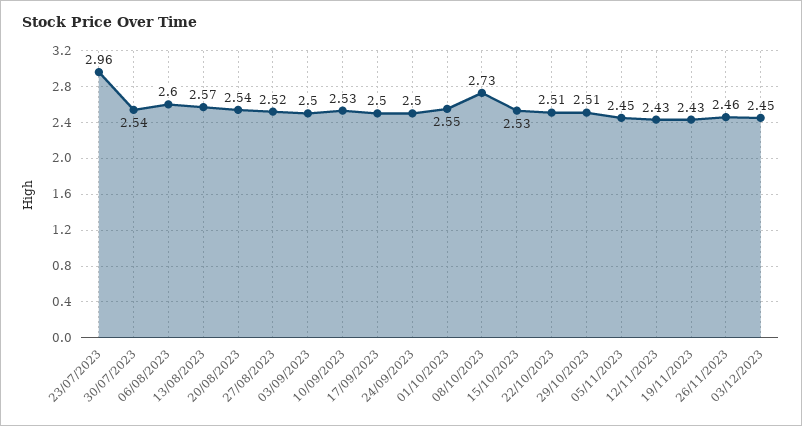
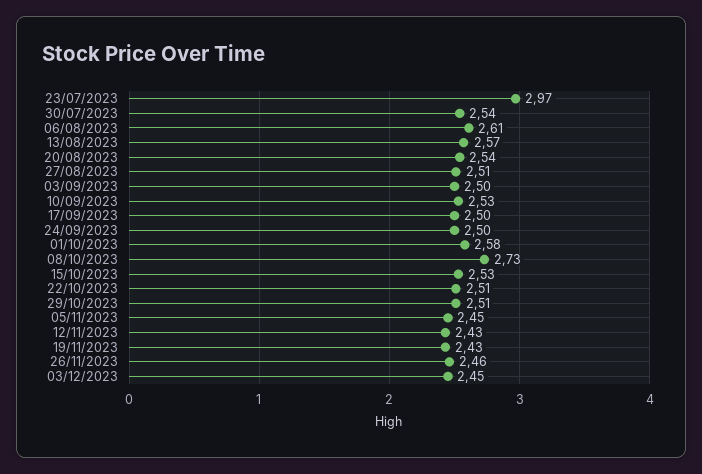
  {
-   "23/07/2023": 2.96,
+   "23/07/2023": 2.97,
    "30/07/2023": 2.54,
-   "06/08/2023": 2.6,
+   "06/08/2023": 2.61,
    "13/08/2023": 2.57,
    "20/08/2023": 2.54,
-   "27/08/2023": 2.52,
+   "27/08/2023": 2.51,
    "03/09/2023": 2.5,
    "10/09/2023": 2.53,
    "17/09/2023": 2.5,
    "24/09/2023": 2.5,
-   "01/10/2023": 2.55,
+   "01/10/2023": 2.58,
    "08/10/2023": 2.73,
    "15/10/2023": 2.53,
    "22/10/2023": 2.51,
    "29/10/2023": 2.51,
    "05/11/2023": 2.45,
    "12/11/2023": 2.43,
    "19/11/2023": 2.43,
    "26/11/2023": 2.46,
    "03/12/2023": 2.45
  }

